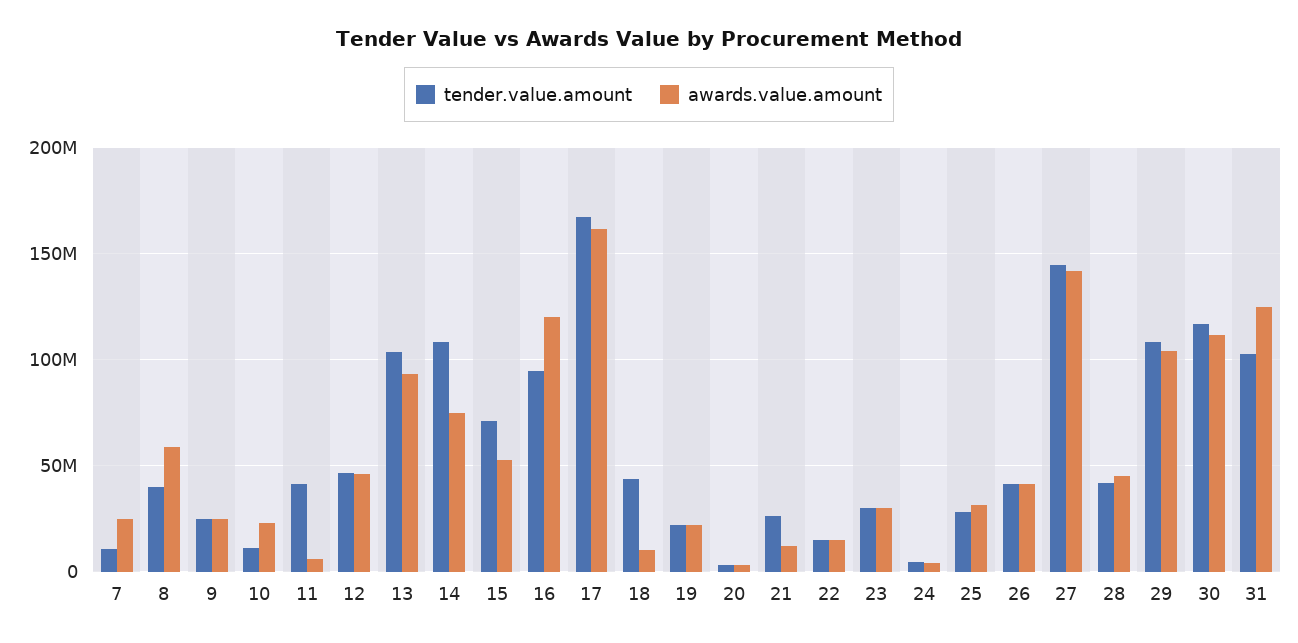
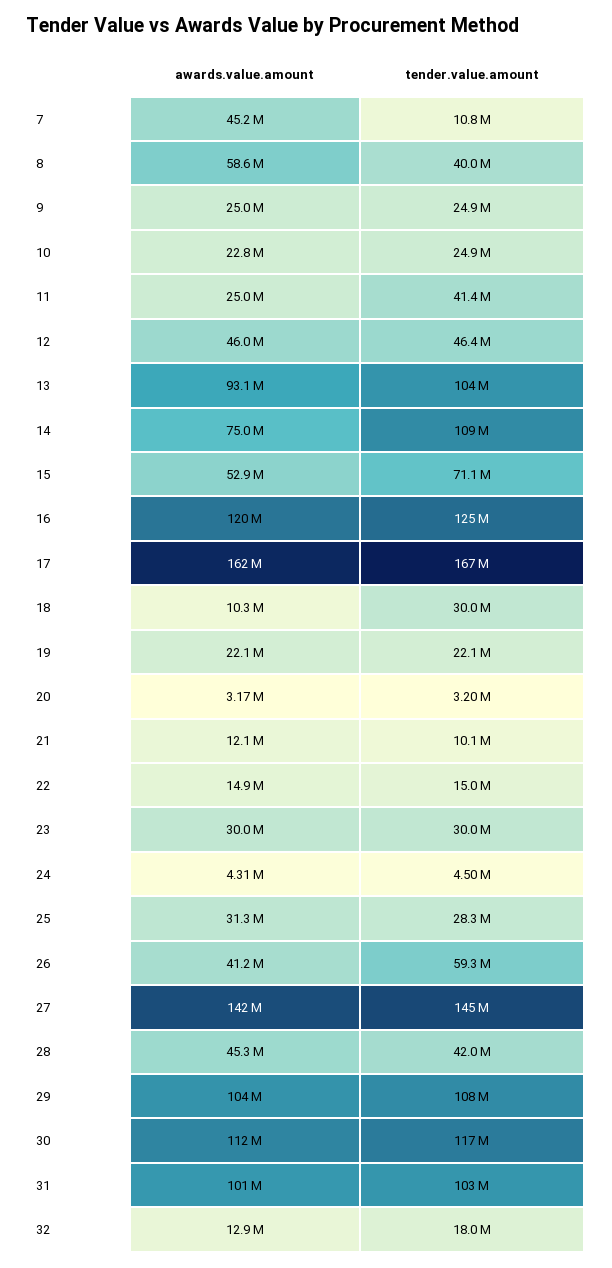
  {
    "tender.value.amount": {
      "7": 10800000,
      "8": 40000000,
      "9": 24900000,
-     "10": 10000000,
+     "10": 24900000,
      "11": 41400000,
      "12": 46400000,
      "13": 104000000,
      "14": 109000000,
      "15": 71100000,
-     "16": 95000000,
+     "16": 125000000,
      "17": 167000000,
-     "18": 45000000,
+     "18": 30000000,
      "19": 22100000,
      "20": 3200000,
-     "21": 25000000,
+     "21": 10100000,
      "22": 15000000,
      "23": 30000000,
      "24": 4500000,
      "25": 28300000,
-     "26": 40000000,
+     "26": 59300000,
      "27": 145000000,
      "28": 42000000,
      "29": 108000000,
      "30": 117000000,
-     "31": 103000000
+     "31": 103000000,
+     "32": 18000000
    },
    "awards.value.amount": {
-     "7": 25000000,
+     "7": 45200000,
      "8": 58600000,
      "9": 25000000,
      "10": 22800000,
-     "11": 5000000,
+     "11": 25000000,
      "12": 46000000,
      "13": 93100000,
      "14": 75000000,
      "15": 52900000,
      "16": 120000000,
      "17": 162000000,
      "18": 10300000,
      "19": 22100000,
      "20": 3170000,
      "21": 12100000,
      "22": 14900000,
      "23": 30000000,
      "24": 4310000,
      "25": 31300000,
      "26": 41200000,
      "27": 142000000,
      "28": 45300000,
      "29": 104000000,
      "30": 112000000,
-     "31": 125000000
+     "31": 101000000,
+     "32": 12900000
    }
  }

